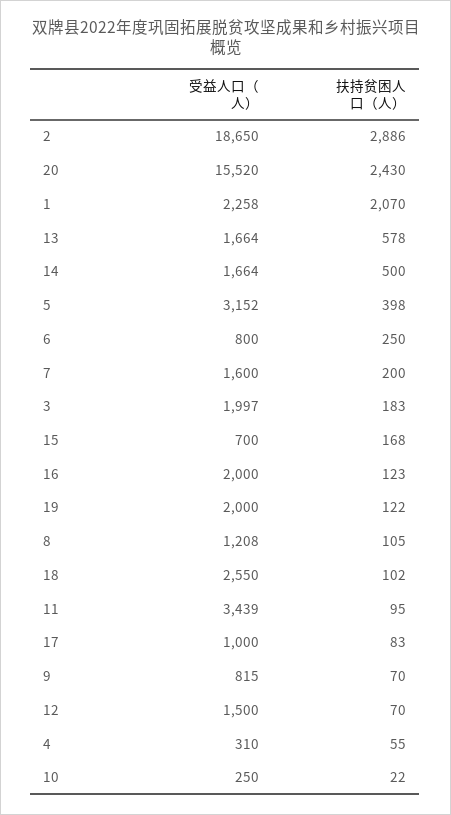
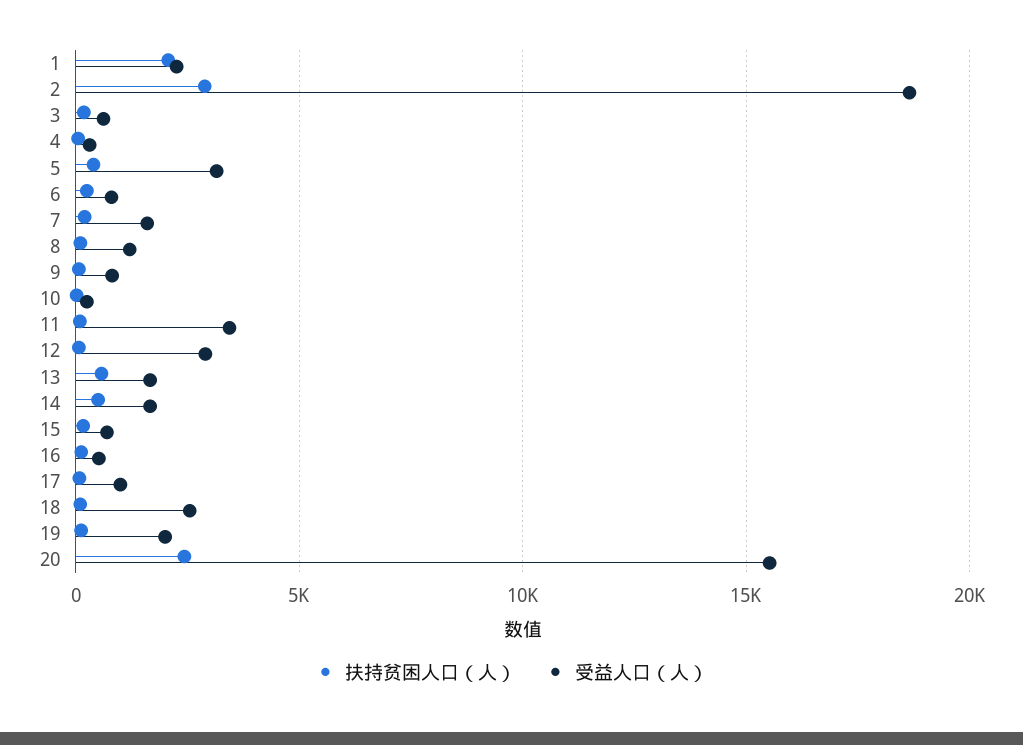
  {
    "受益人口（人）": {
      "2": 18650,
      "20": 15520,
      "1": 2258,
      "13": 1664,
      "14": 1664,
      "5": 3152,
      "6": 800,
      "7": 1600,
-     "3": 1997,
+     "3": 500,
      "15": 700,
-     "16": 2000,
+     "16": 500,
      "19": 2000,
      "8": 1208,
      "18": 2550,
      "11": 3439,
      "17": 1000,
      "9": 815,
-     "12": 1500,
+     "12": 3000,
      "4": 310,
      "10": 250
    },
    "扶持贫困人口（人）": {
      "2": 2886,
      "20": 2430,
      "1": 2070,
      "13": 578,
      "14": 500,
      "5": 398,
      "6": 250,
      "7": 200,
      "3": 183,
      "15": 168,
      "16": 123,
      "19": 122,
      "8": 105,
      "18": 102,
      "11": 95,
      "17": 83,
      "9": 70,
      "12": 70,
      "4": 55,
      "10": 22
    }
  }

